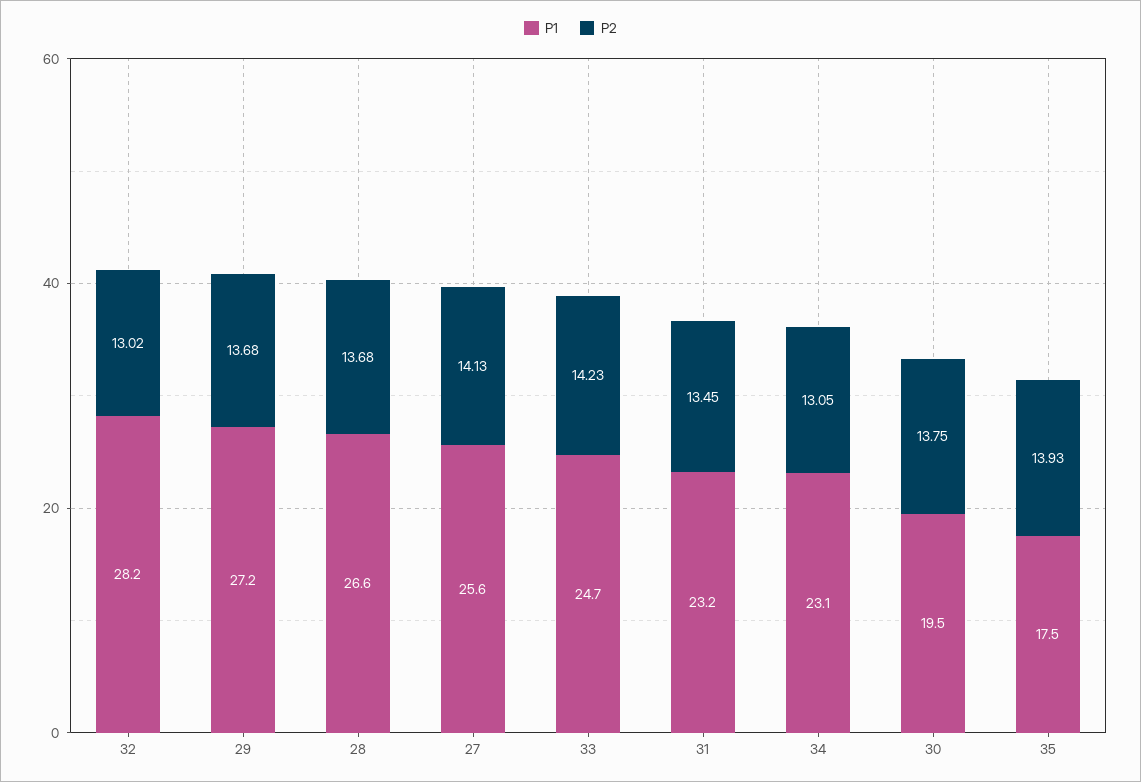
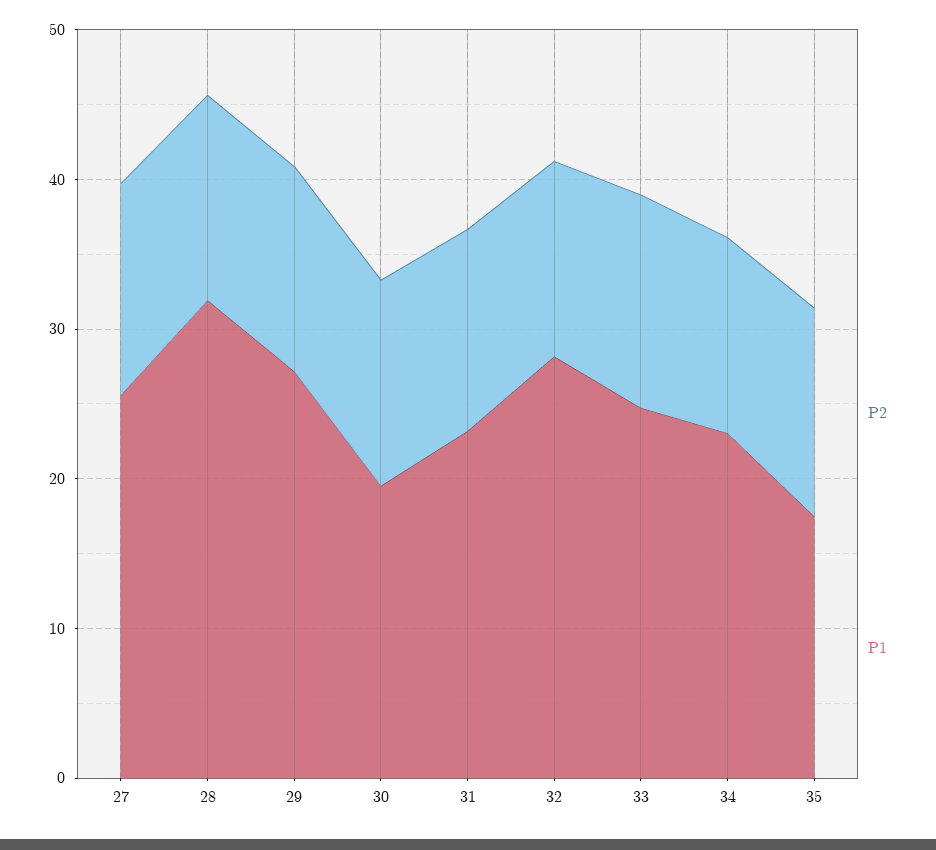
  {
    "P1": {
      "32": 28.2,
      "29": 27.2,
-     "28": 26.6,
+     "28": 32,
      "27": 25.6,
      "33": 24.7,
      "31": 23.2,
      "34": 23.1,
      "30": 19.5,
      "35": 17.5
    },
    "P2": {
      "32": 13.02,
      "29": 13.68,
      "28": 13.68,
      "27": 14.13,
      "33": 14.23,
      "31": 13.45,
      "34": 13.05,
      "30": 13.75,
      "35": 13.93
    }
  }

